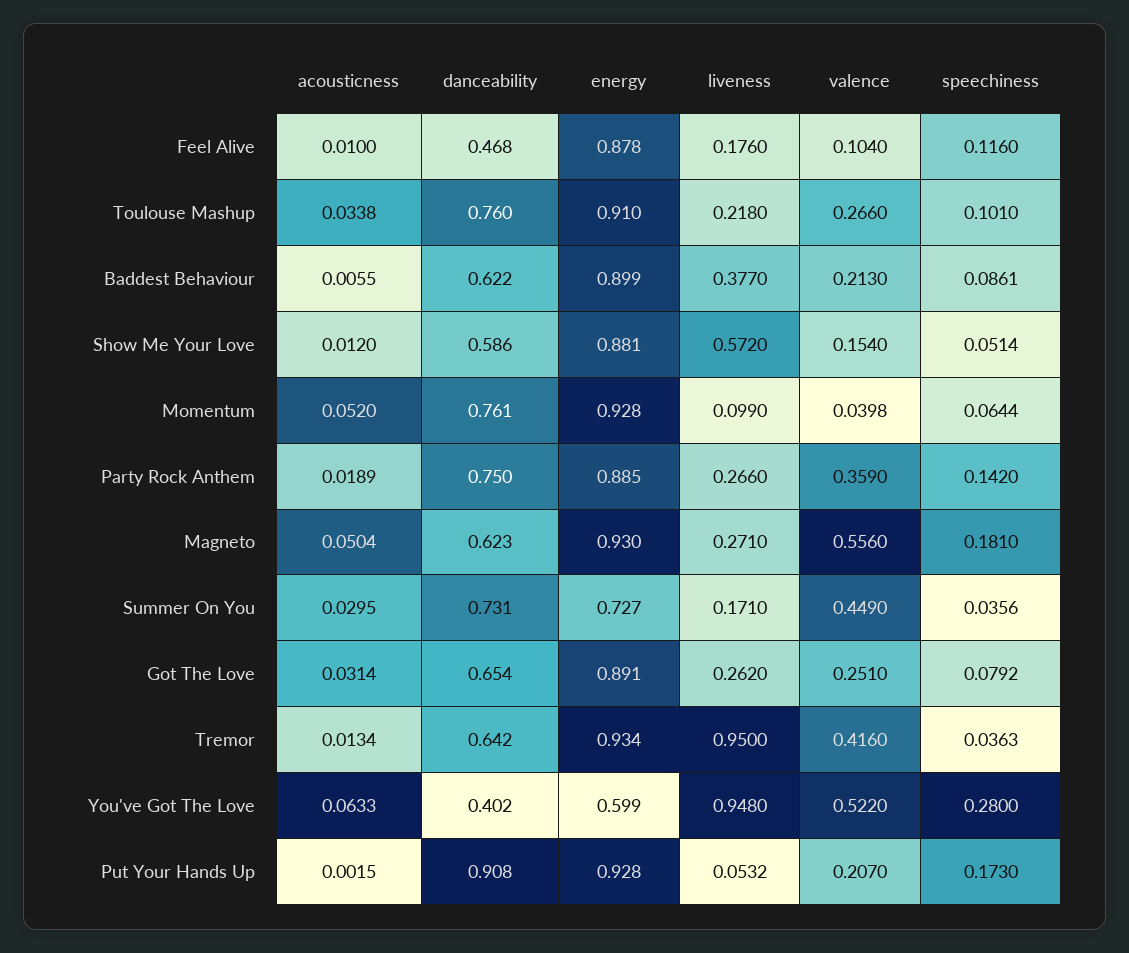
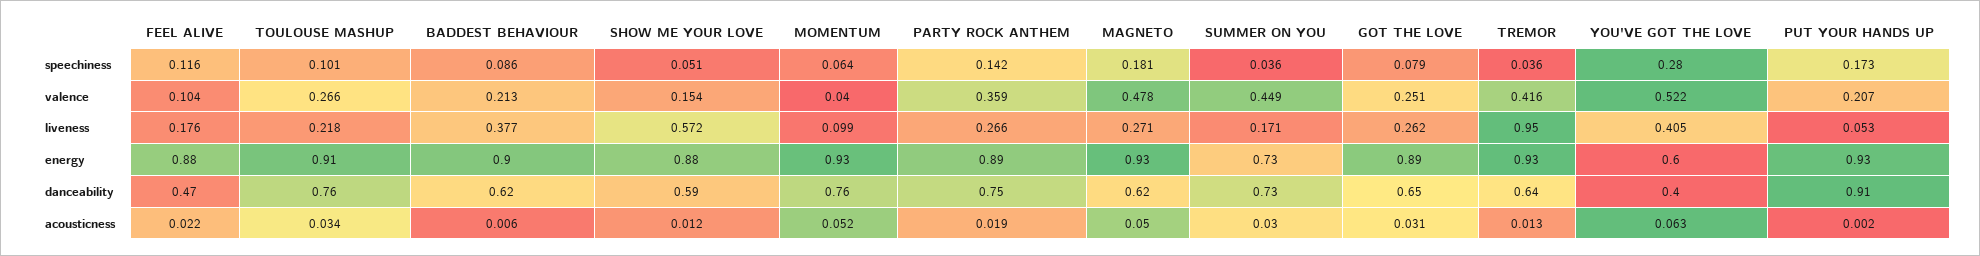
  {
    "acousticness": {
-     "Feel Alive": 0.01,
+     "Feel Alive": 0.022,
      "Toulouse Mashup": 0.0338,
      "Baddest Behaviour": 0.0055,
      "Show Me Your Love": 0.012,
      "Momentum": 0.052,
      "Party Rock Anthem": 0.0189,
      "Magneto": 0.0504,
      "Summer On You": 0.0295,
      "Got The Love": 0.0314,
      "Tremor": 0.0134,
      "You've Got The Love": 0.0633,
      "Put Your Hands Up": 0.0015
    },
    "danceability": {
      "Feel Alive": 0.468,
      "Toulouse Mashup": 0.76,
      "Baddest Behaviour": 0.622,
      "Show Me Your Love": 0.586,
      "Momentum": 0.761,
      "Party Rock Anthem": 0.75,
      "Magneto": 0.623,
      "Summer On You": 0.731,
      "Got The Love": 0.654,
      "Tremor": 0.642,
      "You've Got The Love": 0.402,
      "Put Your Hands Up": 0.908
    },
    "energy": {
      "Feel Alive": 0.878,
      "Toulouse Mashup": 0.91,
      "Baddest Behaviour": 0.899,
      "Show Me Your Love": 0.881,
      "Momentum": 0.928,
      "Party Rock Anthem": 0.885,
      "Magneto": 0.93,
      "Summer On You": 0.727,
      "Got The Love": 0.891,
      "Tremor": 0.934,
      "You've Got The Love": 0.599,
      "Put Your Hands Up": 0.928
    },
    "liveness": {
      "Feel Alive": 0.176,
      "Toulouse Mashup": 0.218,
      "Baddest Behaviour": 0.377,
      "Show Me Your Love": 0.572,
      "Momentum": 0.099,
      "Party Rock Anthem": 0.266,
      "Magneto": 0.271,
      "Summer On You": 0.171,
      "Got The Love": 0.262,
      "Tremor": 0.95,
-     "You've Got The Love": 0.948,
+     "You've Got The Love": 0.405,
      "Put Your Hands Up": 0.0532
    },
    "valence": {
      "Feel Alive": 0.104,
      "Toulouse Mashup": 0.266,
      "Baddest Behaviour": 0.213,
      "Show Me Your Love": 0.154,
      "Momentum": 0.0398,
      "Party Rock Anthem": 0.359,
-     "Magneto": 0.556,
+     "Magneto": 0.478,
      "Summer On You": 0.449,
      "Got The Love": 0.251,
      "Tremor": 0.416,
      "You've Got The Love": 0.522,
      "Put Your Hands Up": 0.207
    },
    "speechiness": {
      "Feel Alive": 0.116,
      "Toulouse Mashup": 0.101,
      "Baddest Behaviour": 0.0861,
      "Show Me Your Love": 0.0514,
      "Momentum": 0.0644,
      "Party Rock Anthem": 0.142,
      "Magneto": 0.181,
      "Summer On You": 0.0356,
      "Got The Love": 0.0792,
      "Tremor": 0.0363,
      "You've Got The Love": 0.28,
      "Put Your Hands Up": 0.173
    }
  }

